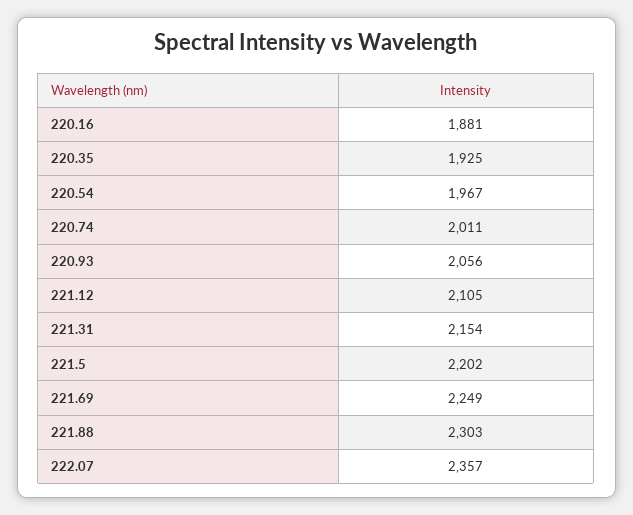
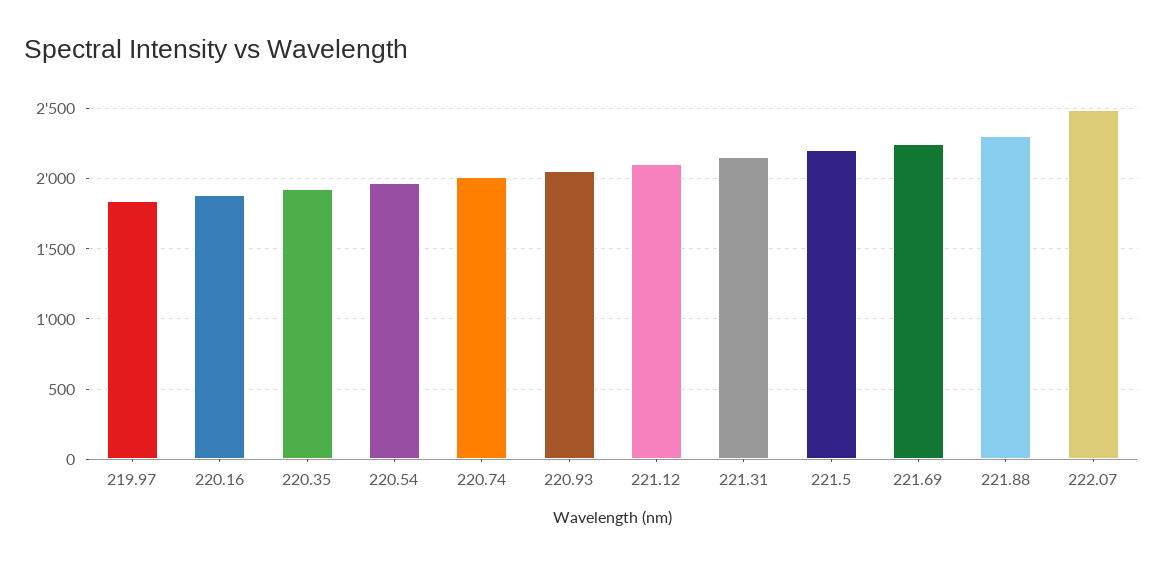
  {
    "220.16": 1881,
    "220.35": 1925,
    "220.54": 1967,
    "220.74": 2011,
    "220.93": 2056,
    "221.12": 2105,
    "221.31": 2154,
    "221.5": 2202,
    "221.69": 2249,
    "221.88": 2303,
-   "222.07": 2357
+   "222.07": 2500,
+   "219.97": 1850
  }

